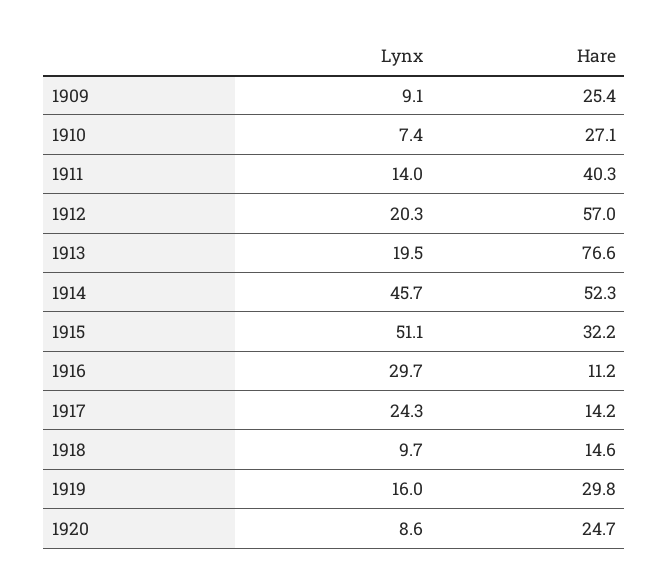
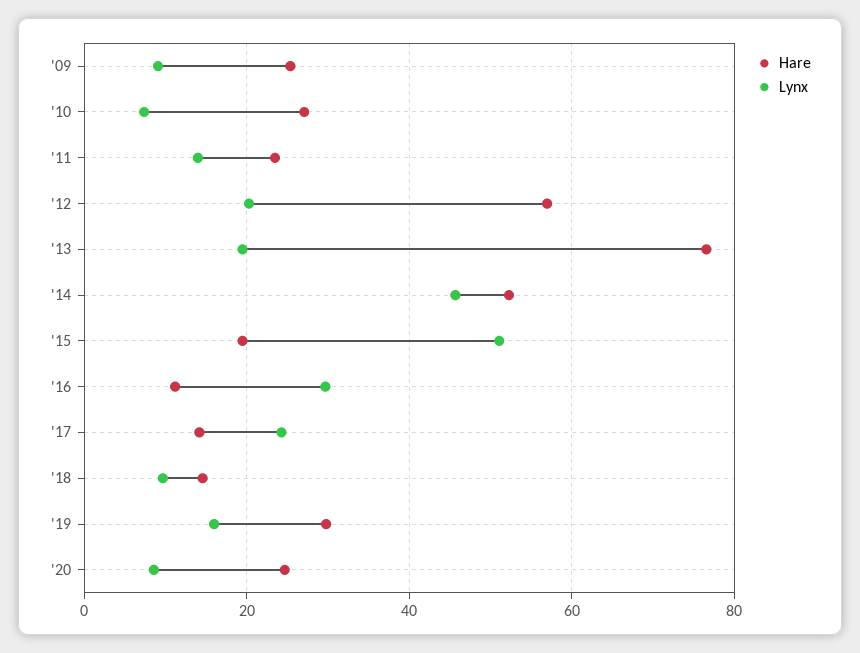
  {
    "Lynx": {
      "1909": 9.1,
      "1910": 7.4,
      "1911": 14,
      "1912": 20.3,
      "1913": 19.5,
      "1914": 45.7,
      "1915": 51.1,
      "1916": 29.7,
      "1917": 24.3,
      "1918": 9.7,
      "1919": 16,
      "1920": 8.6
    },
    "Hare": {
      "1909": 25.4,
      "1910": 27.1,
-     "1911": 40.3,
+     "1911": 24,
      "1912": 57,
      "1913": 76.6,
      "1914": 52.3,
-     "1915": 32.2,
+     "1915": 20,
      "1916": 11.2,
      "1917": 14.2,
      "1918": 14.6,
      "1919": 29.8,
      "1920": 24.7
    }
  }

